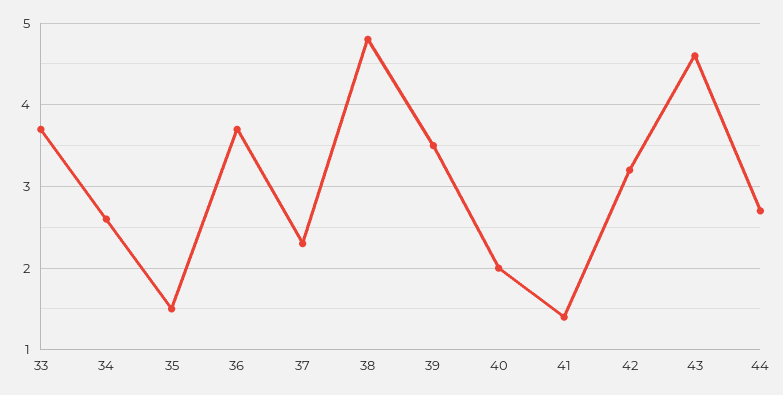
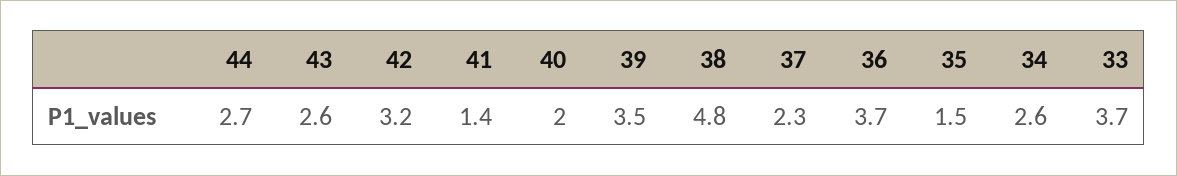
  {
    "33": 3.7,
    "34": 2.6,
    "35": 1.5,
    "36": 3.7,
    "37": 2.3,
    "38": 4.8,
    "39": 3.5,
    "40": 2,
    "41": 1.4,
    "42": 3.2,
-   "43": 4.6,
+   "43": 2.6,
    "44": 2.7
  }

